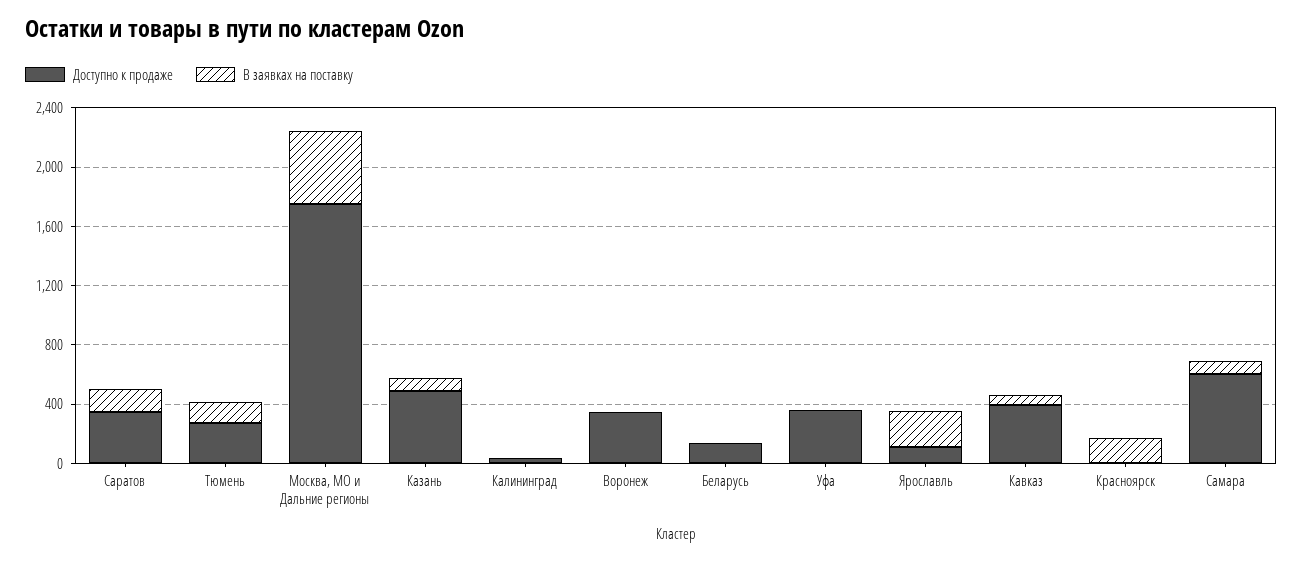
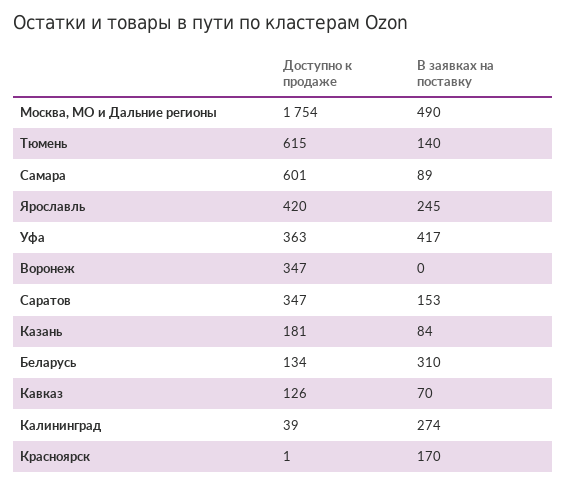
  {
    "Доступно к продаже": {
      "Саратов": 347,
-     "Тюмень": 300,
+     "Тюмень": 615,
      "Москва, МО и Дальние регионы": 1754,
-     "Казань": 500,
+     "Казань": 181,
      "Калининград": 39,
      "Воронеж": 347,
      "Беларусь": 134,
      "Уфа": 363,
-     "Ярославль": 100,
+     "Ярославль": 420,
-     "Кавказ": 400,
+     "Кавказ": 126,
      "Красноярск": 1,
      "Самара": 601
    },
    "В заявках на поставку": {
      "Саратов": 153,
      "Тюмень": 140,
      "Москва, МО и Дальние регионы": 490,
      "Казань": 84,
-     "Калининград": 0,
+     "Калининград": 274,
      "Воронеж": 0,
-     "Беларусь": 0,
+     "Беларусь": 310,
-     "Уфа": 0,
+     "Уфа": 417,
      "Ярославль": 245,
      "Кавказ": 70,
      "Красноярск": 170,
      "Самара": 89
    }
  }

